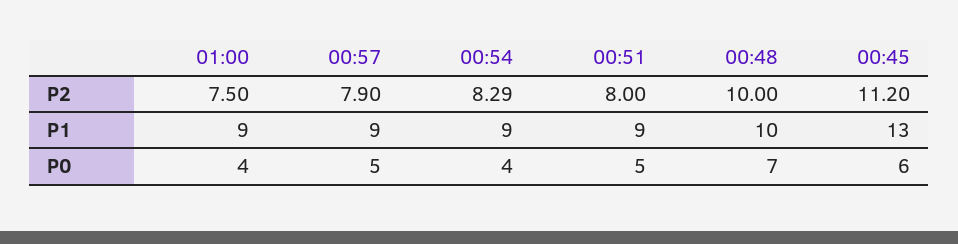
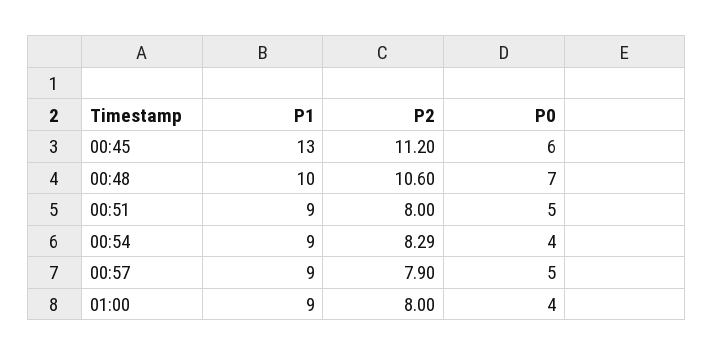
  {
    "01:00": {
-     "P2": 7.5,
+     "P2": 8,
      "P1": 9,
      "P0": 4
    },
    "00:57": {
      "P2": 7.9,
      "P1": 9,
      "P0": 5
    },
    "00:54": {
      "P2": 8.29,
      "P1": 9,
      "P0": 4
    },
    "00:51": {
      "P2": 8,
      "P1": 9,
      "P0": 5
    },
    "00:48": {
-     "P2": 10,
+     "P2": 10.6,
      "P1": 10,
      "P0": 7
    },
    "00:45": {
      "P2": 11.2,
      "P1": 13,
      "P0": 6
    }
  }

